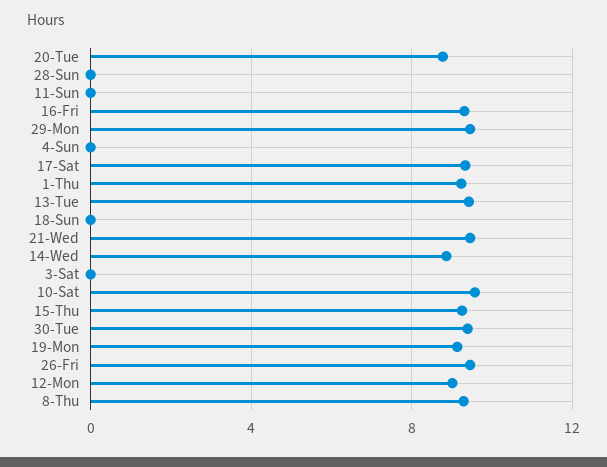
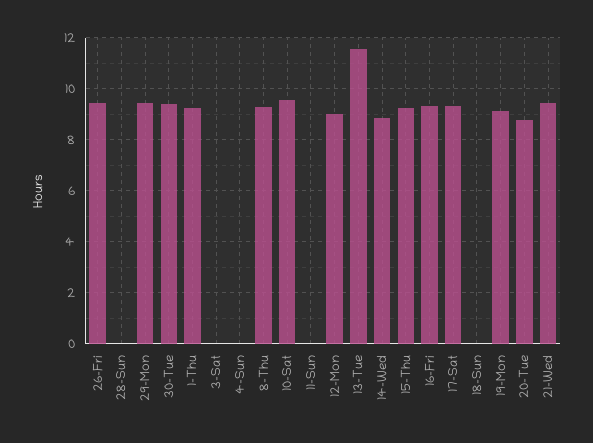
  {
    "20-Tue": 8.75,
    "28-Sun": 0,
    "11-Sun": 0,
    "16-Fri": 9.25,
    "29-Mon": 9.5,
    "4-Sun": 0,
    "17-Sat": 9.25,
    "1-Thu": 9.25,
-   "13-Tue": 9.5,
+   "13-Tue": 11.5,
    "18-Sun": 0,
    "21-Wed": 9.5,
    "14-Wed": 8.75,
    "3-Sat": 0,
    "10-Sat": 9.5,
    "15-Thu": 9.25,
    "30-Tue": 9.5,
    "19-Mon": 9.25,
    "26-Fri": 9.5,
    "12-Mon": 9,
    "8-Thu": 9.25
  }

